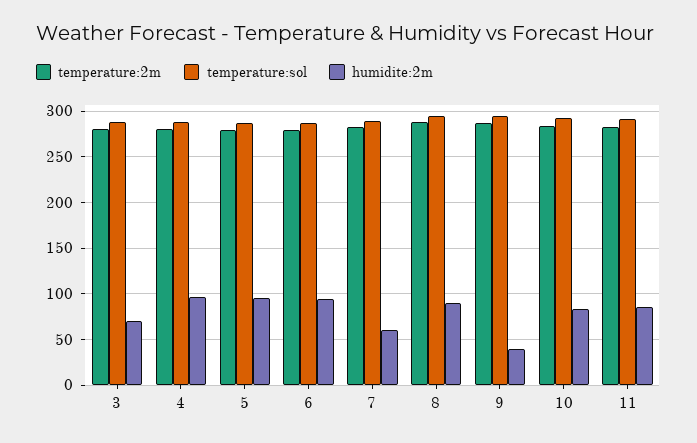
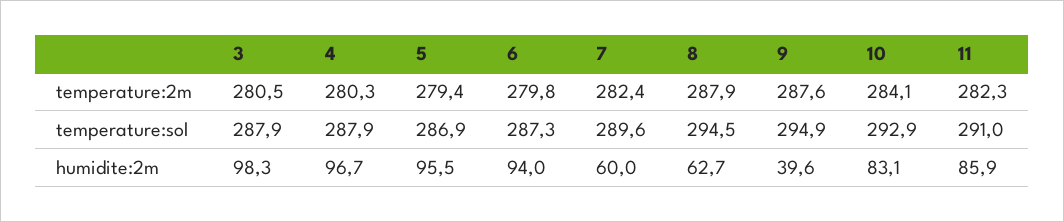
  {
    "temperature:2m": {
      "3": 280.5,
      "4": 280.3,
      "5": 279.4,
      "6": 279.8,
      "7": 282.4,
      "8": 287.9,
      "9": 287.6,
      "10": 284.1,
      "11": 282.3
    },
    "temperature:sol": {
      "3": 287.9,
      "4": 287.9,
      "5": 286.9,
      "6": 287.3,
      "7": 289.6,
      "8": 294.5,
      "9": 294.9,
      "10": 292.9,
      "11": 291
    },
    "humidite:2m": {
-     "3": 70,
+     "3": 98.3,
      "4": 96.7,
      "5": 95.5,
      "6": 94,
      "7": 60,
-     "8": 90,
+     "8": 62.7,
      "9": 39.6,
      "10": 83.1,
      "11": 85.9
    }
  }

